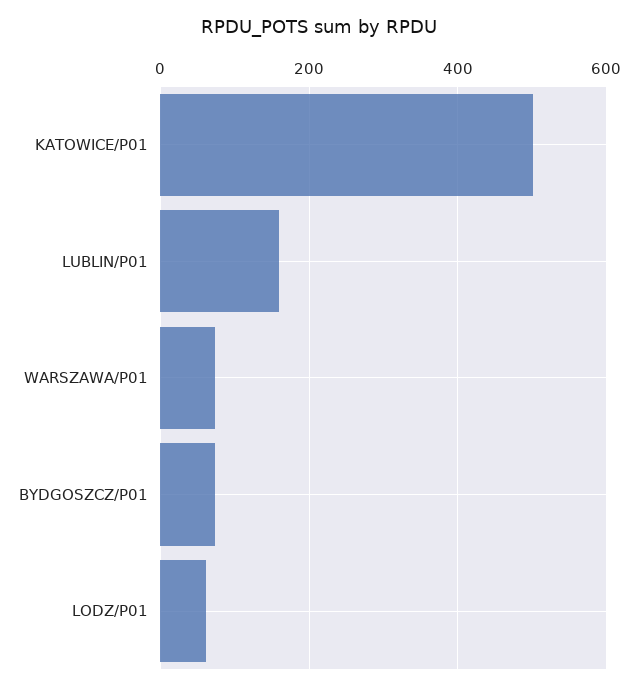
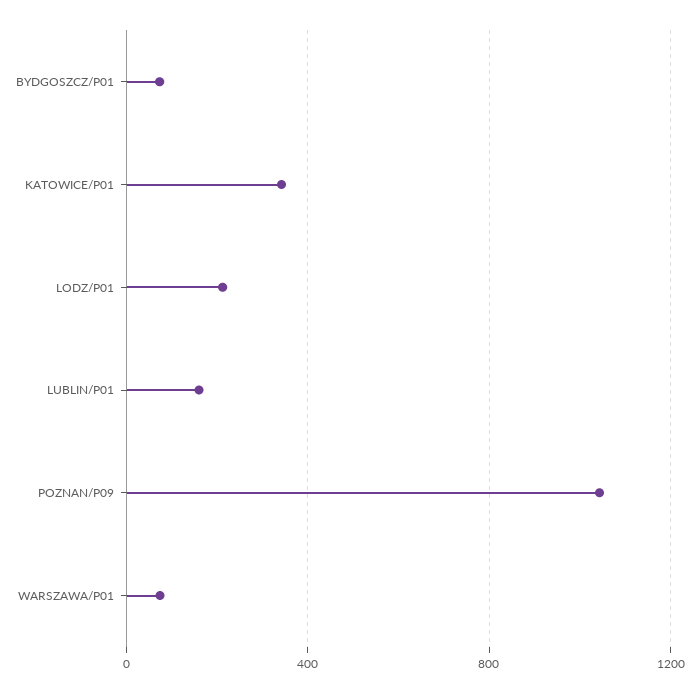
  {
-   "KATOWICE/P01": 500,
+   "KATOWICE/P01": 350,
    "LUBLIN/P01": 160,
    "WARSZAWA/P01": 80,
    "BYDGOSZCZ/P01": 80,
-   "LODZ/P01": 60
+   "LODZ/P01": 200,
+   "POZNAN/P09": 1050
  }

